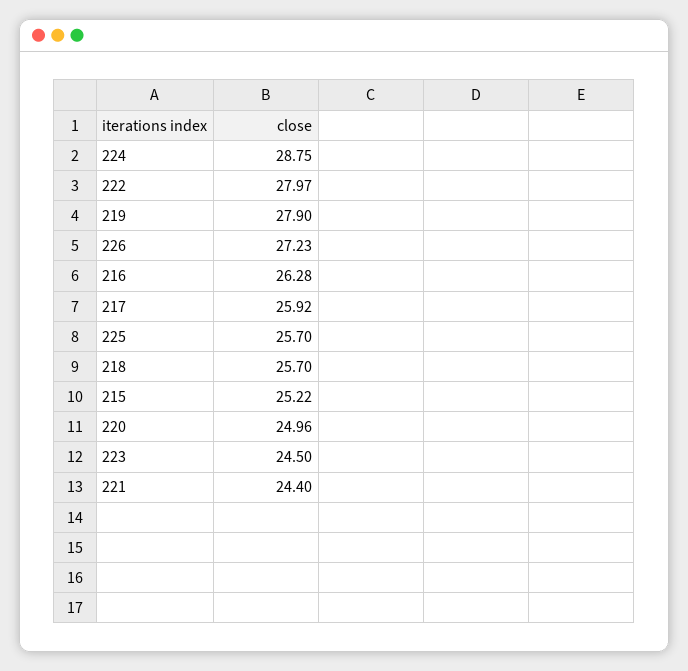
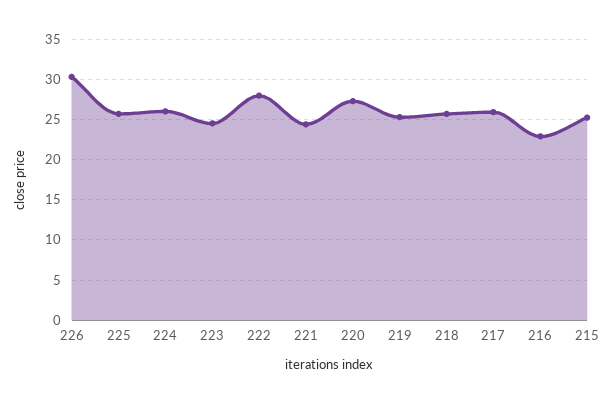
  {
-   "224": 28.75,
+   "224": 26,
    "222": 27.97,
-   "219": 27.9,
+   "219": 25,
-   "226": 27.23,
+   "226": 30,
-   "216": 26.28,
+   "216": 23,
    "217": 25.92,
    "225": 25.7,
    "218": 25.7,
    "215": 25.22,
-   "220": 24.96,
+   "220": 27,
    "223": 24.5,
    "221": 24.4
  }

